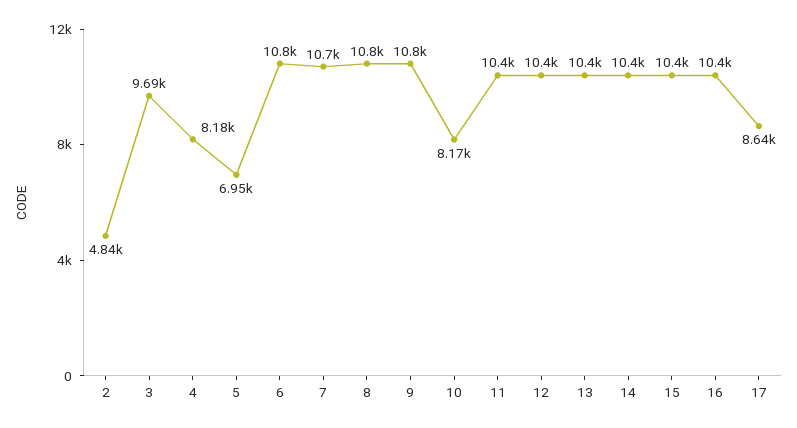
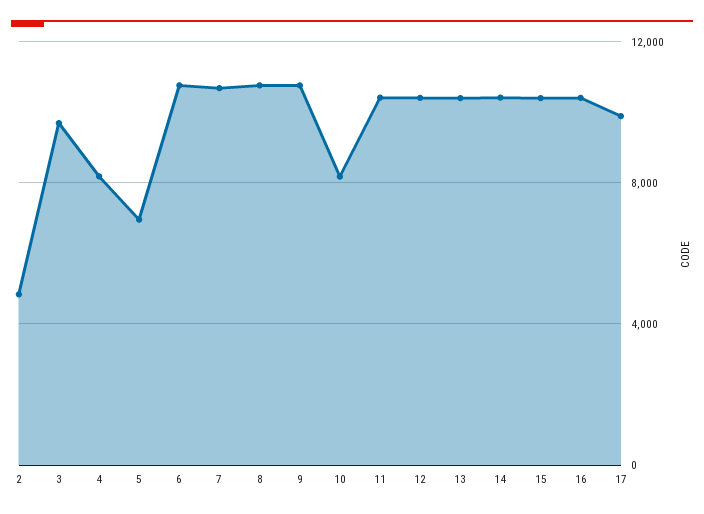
  {
    "2": 4840,
    "3": 9690,
    "4": 8180,
    "5": 6950,
    "6": 10800,
    "7": 10700,
    "8": 10800,
    "9": 10800,
    "10": 8170,
    "11": 10400,
    "12": 10400,
    "13": 10400,
    "14": 10400,
    "15": 10400,
    "16": 10400,
-   "17": 8640
+   "17": 10000
  }

